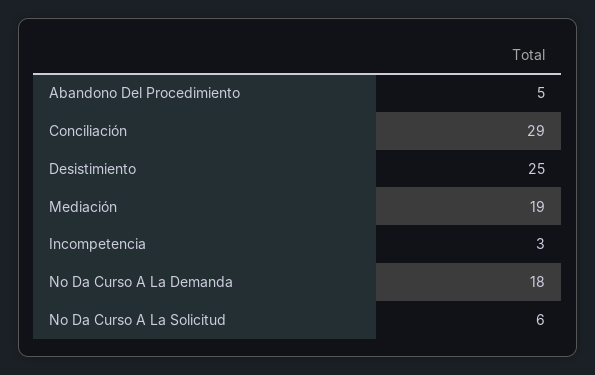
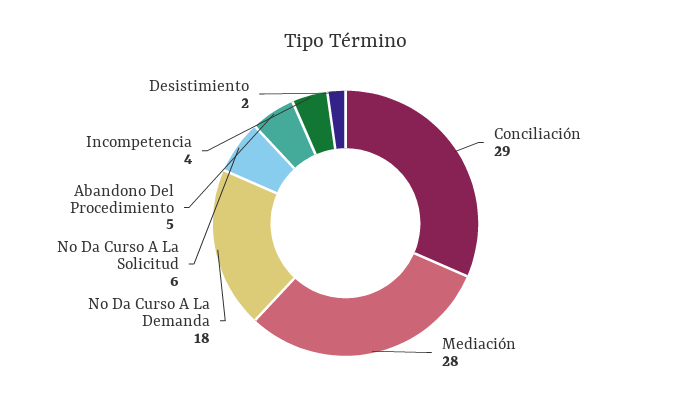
  {
    "Abandono Del Procedimiento": 5,
    "Conciliación": 29,
-   "Desistimiento": 25,
+   "Desistimiento": 2,
-   "Mediación": 19,
+   "Mediación": 28,
-   "Incompetencia": 3,
+   "Incompetencia": 4,
    "No Da Curso A La Demanda": 18,
    "No Da Curso A La Solicitud": 6
  }

